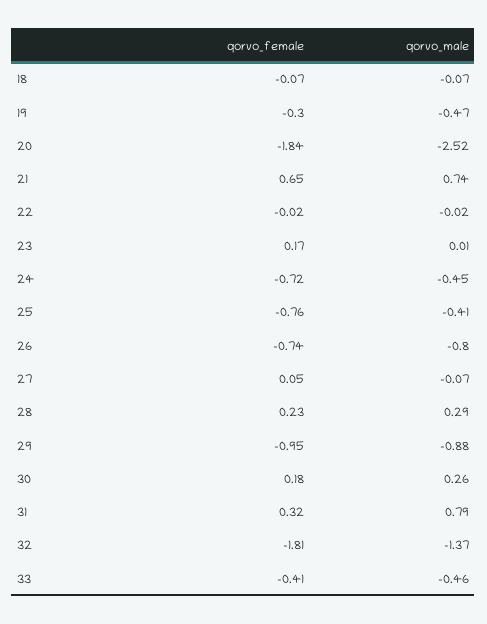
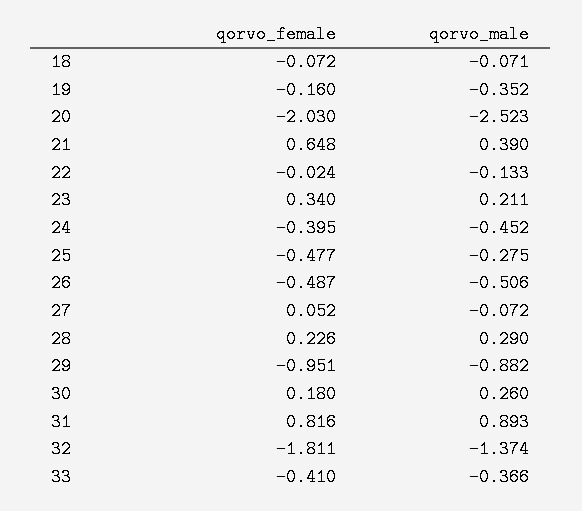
  {
    "qorvo_female": {
      "18": -0.072,
-     "19": -0.3,
+     "19": -0.16,
-     "20": -1.84,
+     "20": -2.03,
      "21": 0.648,
      "22": -0.024,
-     "23": 0.17,
+     "23": 0.34,
-     "24": -0.72,
+     "24": -0.395,
-     "25": -0.76,
+     "25": -0.477,
-     "26": -0.74,
+     "26": -0.487,
      "27": 0.052,
      "28": 0.226,
      "29": -0.951,
      "30": 0.18,
-     "31": 0.32,
+     "31": 0.816,
      "32": -1.811,
      "33": -0.41
    },
    "qorvo_male": {
      "18": -0.071,
-     "19": -0.47,
+     "19": -0.352,
      "20": -2.523,
-     "21": 0.74,
+     "21": 0.39,
-     "22": -0.02,
+     "22": -0.133,
-     "23": 0.01,
+     "23": 0.211,
      "24": -0.452,
-     "25": -0.41,
+     "25": -0.275,
-     "26": -0.8,
+     "26": -0.506,
      "27": -0.072,
      "28": 0.29,
      "29": -0.882,
      "30": 0.26,
-     "31": 0.79,
+     "31": 0.893,
      "32": -1.374,
-     "33": -0.46
+     "33": -0.366
    }
  }

